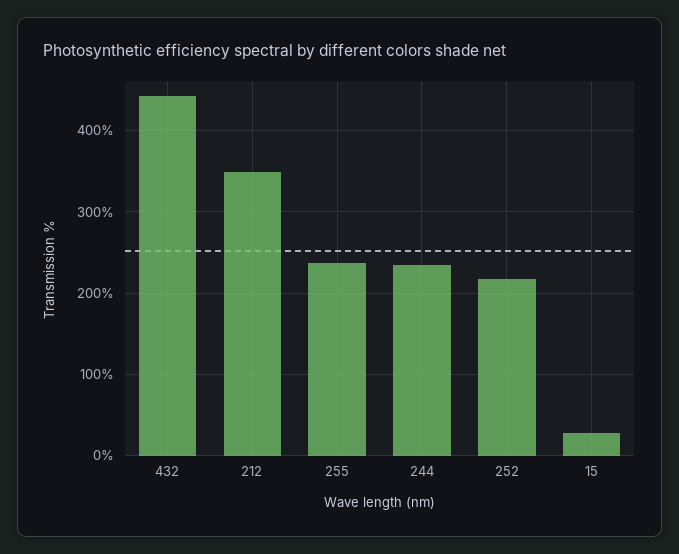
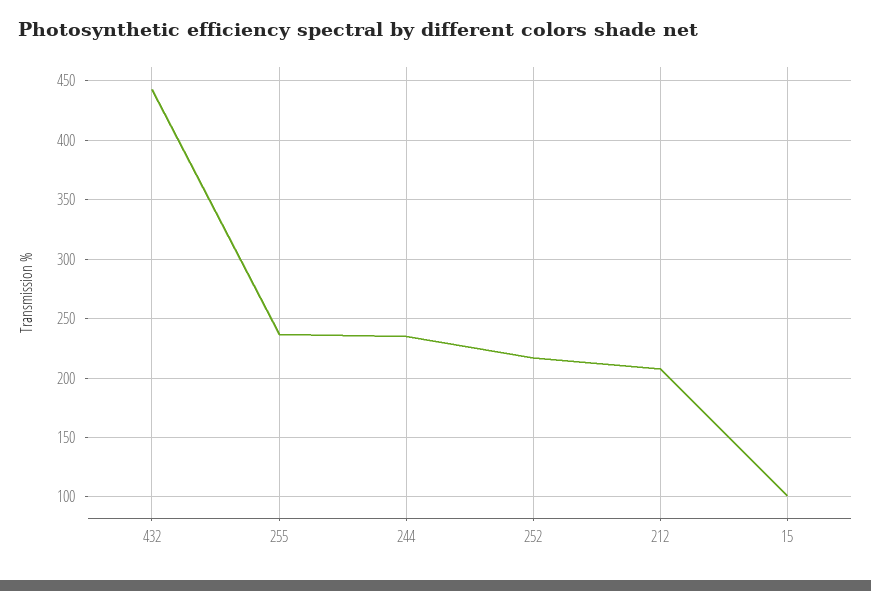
  {
    "432": 440,
-   "212": 350,
+   "212": 210,
    "255": 240,
    "244": 240,
    "252": 220,
-   "15": 30
+   "15": 100
  }

